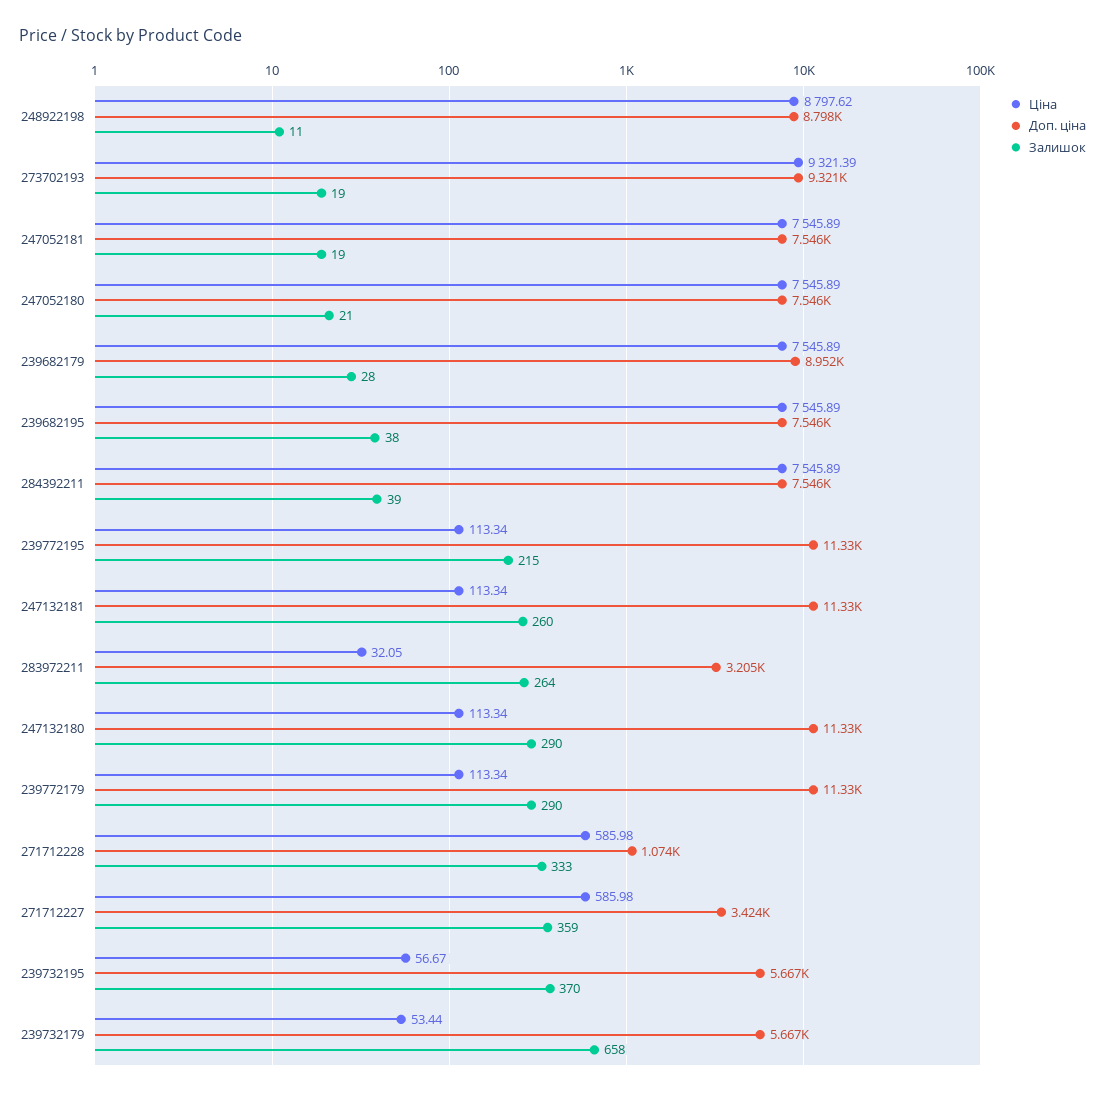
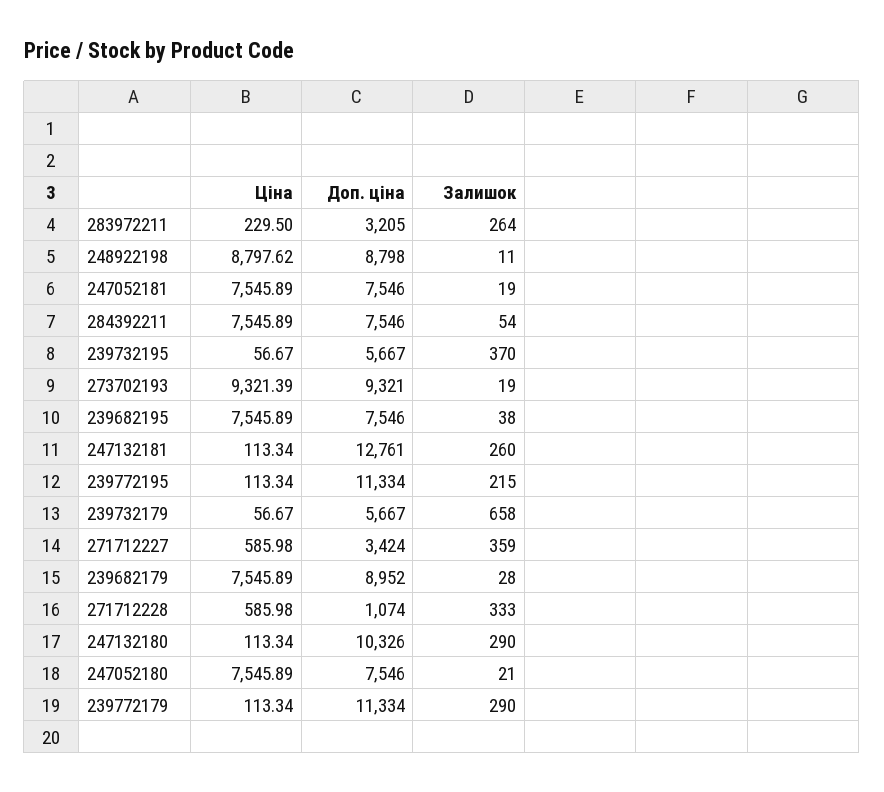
  {
    "Ціна": {
      "248922198": 8797.62,
      "273702193": 9321.39,
      "247052181": 7545.89,
      "247052180": 7545.89,
      "239682179": 7545.89,
      "239682195": 7545.89,
      "284392211": 7545.89,
      "239772195": 113.34,
      "247132181": 113.34,
-     "283972211": 32.05,
+     "283972211": 229.5,
      "247132180": 113.34,
      "239772179": 113.34,
      "271712228": 585.98,
      "271712227": 585.98,
      "239732195": 56.67,
-     "239732179": 53.44
+     "239732179": 56.67
    },
    "Доп. ціна": {
      "248922198": 8798,
      "273702193": 9321,
      "247052181": 7546,
      "247052180": 7546,
      "239682179": 8952,
      "239682195": 7546,
      "284392211": 7546,
      "239772195": 11334,
-     "247132181": 11330,
+     "247132181": 12761,
      "283972211": 3205,
-     "247132180": 11330,
+     "247132180": 10326,
      "239772179": 11334,
      "271712228": 1074,
      "271712227": 3424,
      "239732195": 5667,
      "239732179": 5667
    },
    "Залишок": {
      "248922198": 11,
      "273702193": 19,
      "247052181": 19,
      "247052180": 21,
      "239682179": 28,
      "239682195": 38,
-     "284392211": 39,
+     "284392211": 54,
      "239772195": 215,
      "247132181": 260,
      "283972211": 264,
      "247132180": 290,
      "239772179": 290,
      "271712228": 333,
      "271712227": 359,
      "239732195": 370,
      "239732179": 658
    }
  }

